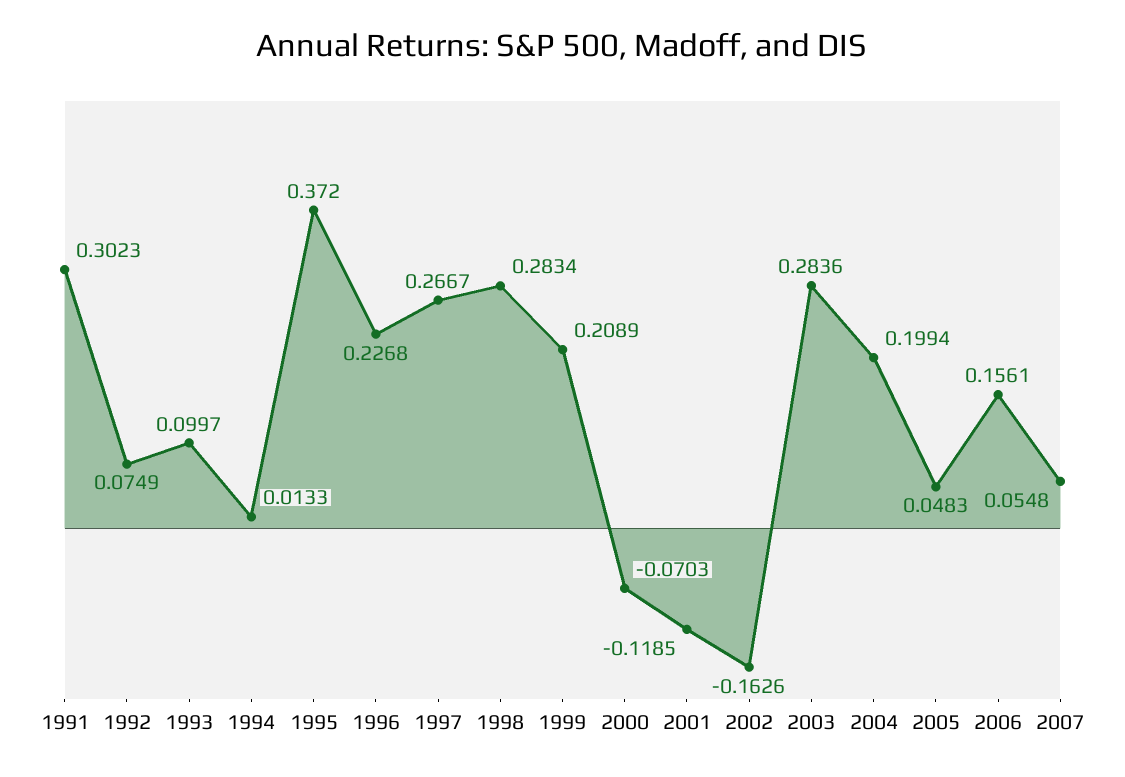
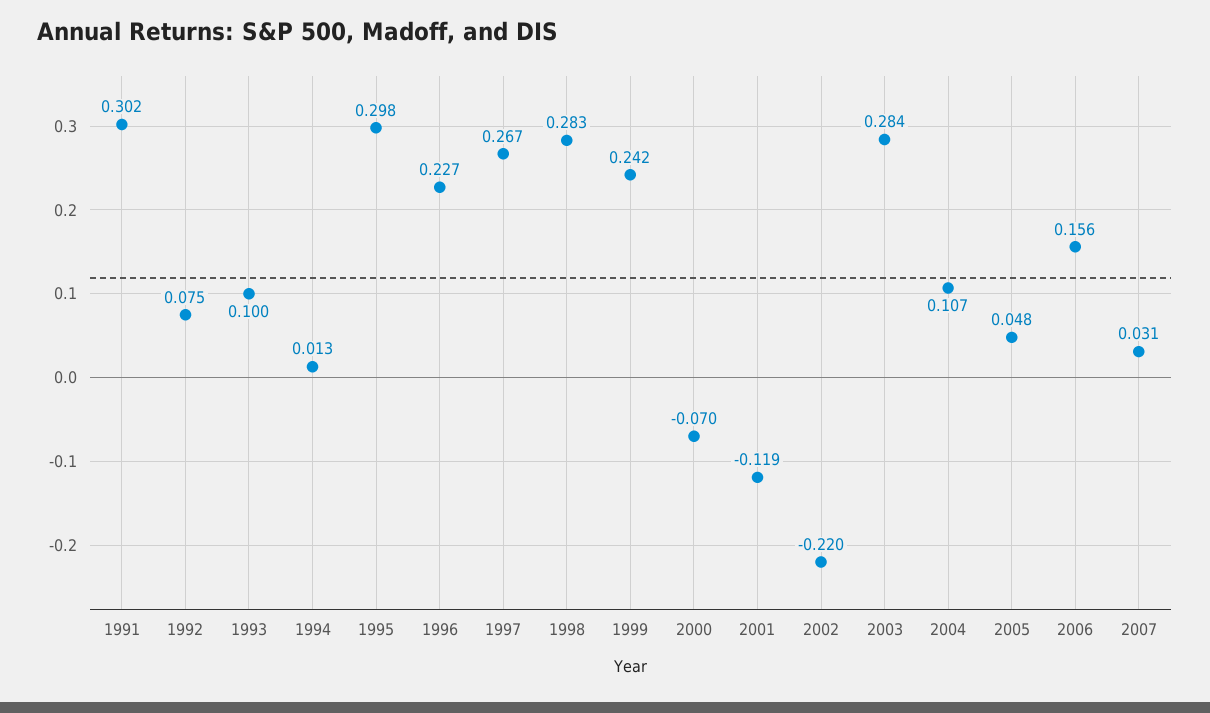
  {
    "1991": 0.3023,
    "1992": 0.0749,
    "1993": 0.0997,
    "1994": 0.0133,
-   "1995": 0.372,
+   "1995": 0.298,
    "1996": 0.2268,
    "1997": 0.2667,
    "1998": 0.2834,
-   "1999": 0.2089,
+   "1999": 0.242,
    "2000": -0.0703,
    "2001": -0.1185,
-   "2002": -0.1626,
+   "2002": -0.22,
    "2003": 0.2836,
-   "2004": 0.1994,
+   "2004": 0.107,
    "2005": 0.0483,
    "2006": 0.1561,
-   "2007": 0.0548
+   "2007": 0.031
  }

